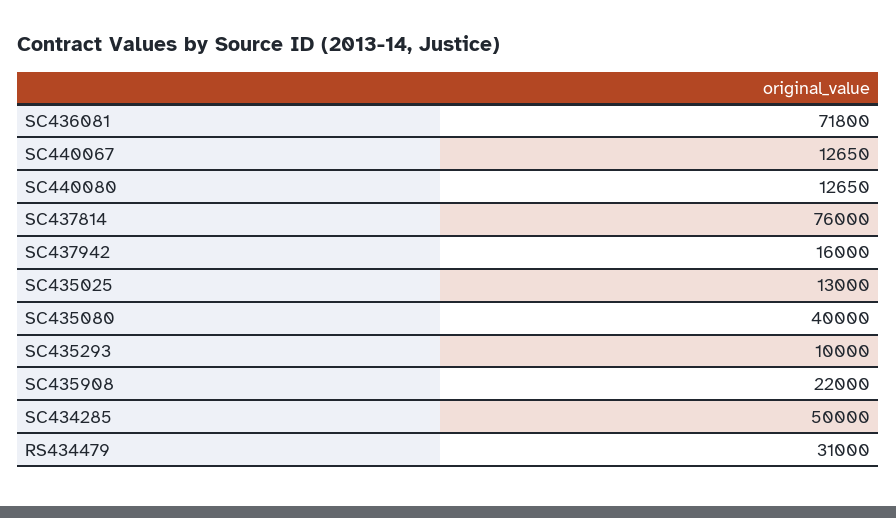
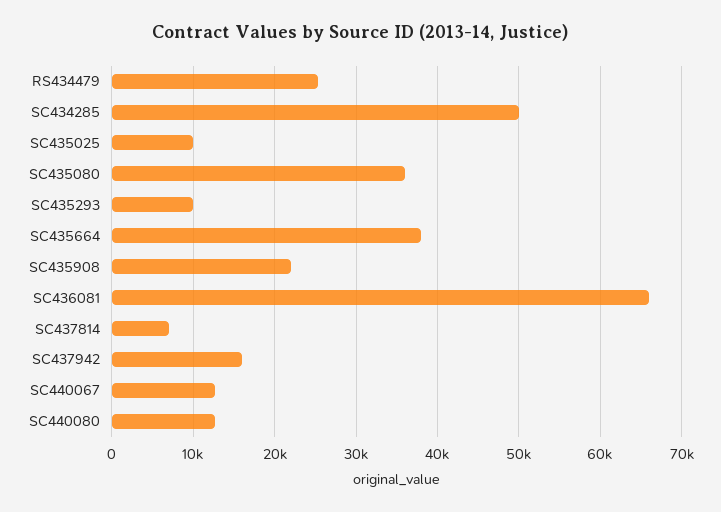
  {
-   "SC436081": 71800,
+   "SC436081": 66000,
    "SC440067": 12650,
    "SC440080": 12650,
-   "SC437814": 76000,
+   "SC437814": 7000,
    "SC437942": 16000,
-   "SC435025": 13000,
+   "SC435025": 10000,
-   "SC435080": 40000,
+   "SC435080": 36000,
    "SC435293": 10000,
    "SC435908": 22000,
    "SC434285": 50000,
-   "RS434479": 31000
+   "RS434479": 25000,
+   "SC435664": 38000
  }

